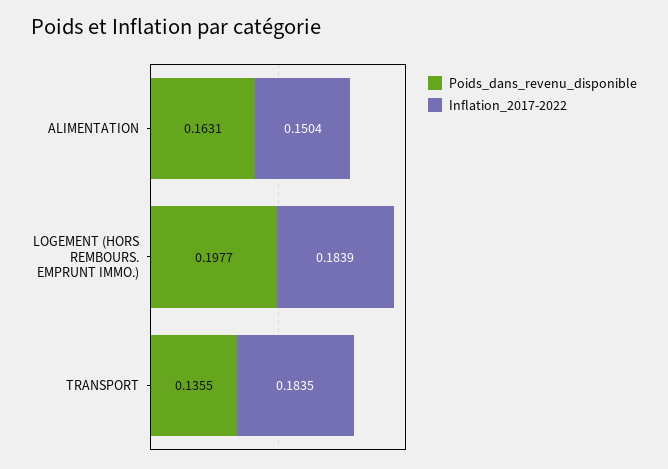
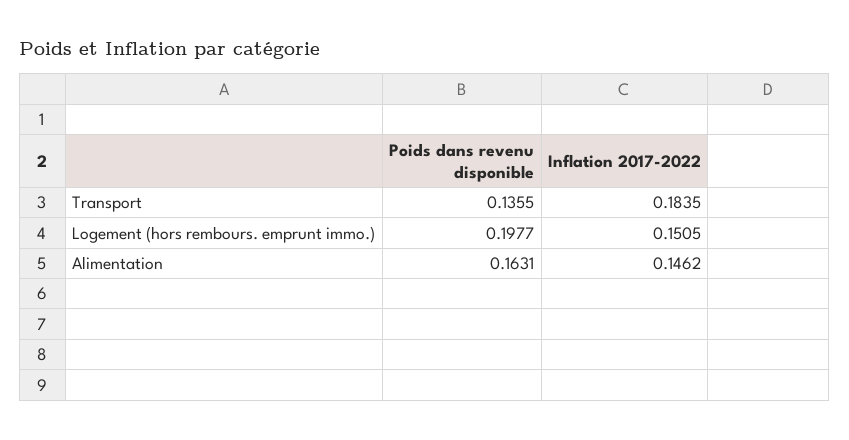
  {
    "Poids_dans_revenu_disponible": {
      "ALIMENTATION": 0.1631,
      "LOGEMENT (HORS REMBOURS. EMPRUNT IMMO.)": 0.1977,
      "TRANSPORT": 0.1355
    },
    "Inflation_2017-2022": {
-     "ALIMENTATION": 0.1504,
+     "ALIMENTATION": 0.1462,
-     "LOGEMENT (HORS REMBOURS. EMPRUNT IMMO.)": 0.1839,
+     "LOGEMENT (HORS REMBOURS. EMPRUNT IMMO.)": 0.1505,
      "TRANSPORT": 0.1835
    }
  }

